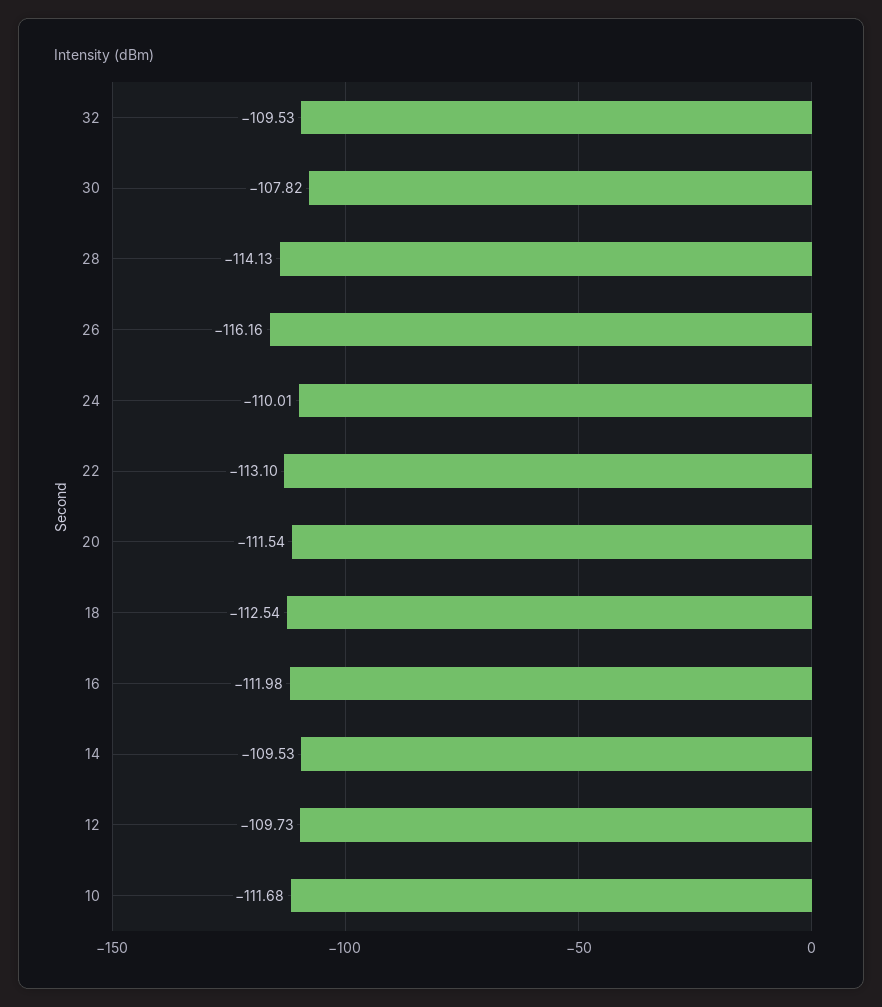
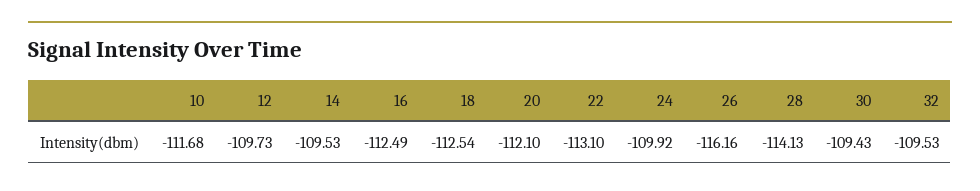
  {
    "32": -109.53,
-   "30": -107.82,
+   "30": -109.43,
    "28": -114.13,
    "26": -116.16,
-   "24": -110.01,
+   "24": -109.92,
    "22": -113.1,
-   "20": -111.54,
+   "20": -112.1,
    "18": -112.54,
-   "16": -111.98,
+   "16": -112.49,
    "14": -109.53,
    "12": -109.73,
    "10": -111.68
  }

